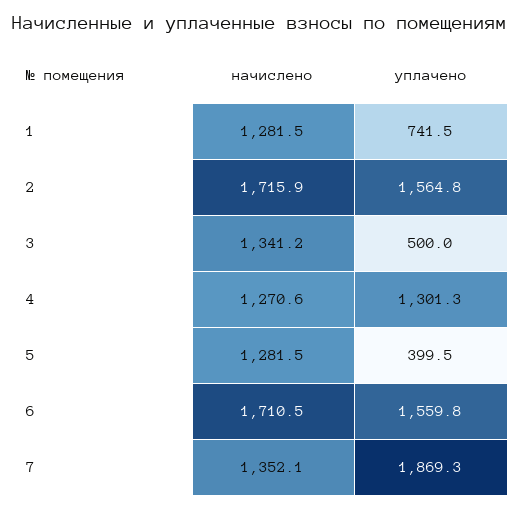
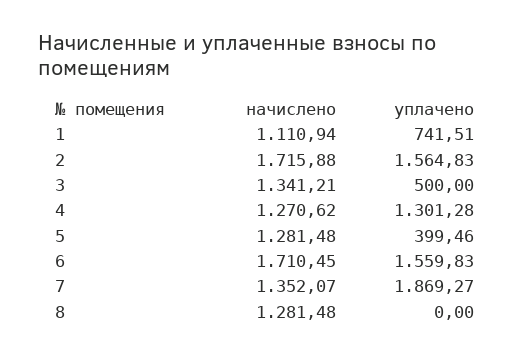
  {
    "начислено": {
-     "1": 1281.5,
+     "1": 1110.94,
      "2": 1715.88,
      "3": 1341.21,
      "4": 1270.62,
      "5": 1281.48,
      "6": 1710.45,
-     "7": 1352.07
+     "7": 1352.07,
+     "8": 1281.48
    },
    "уплачено": {
      "1": 741.51,
      "2": 1564.83,
      "3": 500,
      "4": 1301.28,
      "5": 399.46,
      "6": 1559.83,
-     "7": 1869.27
+     "7": 1869.27,
+     "8": 0
    }
  }

